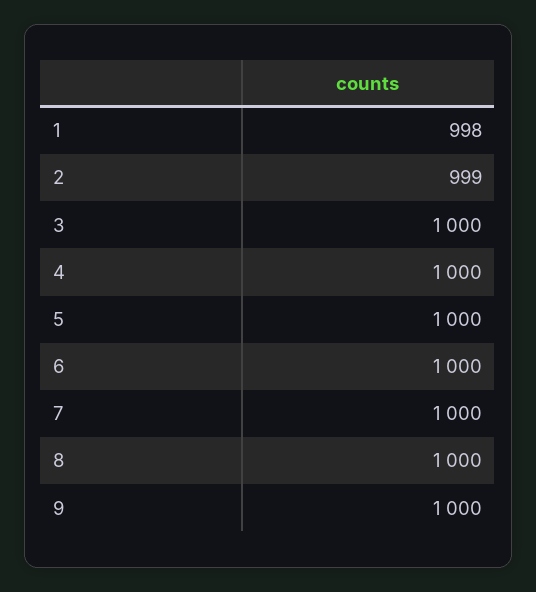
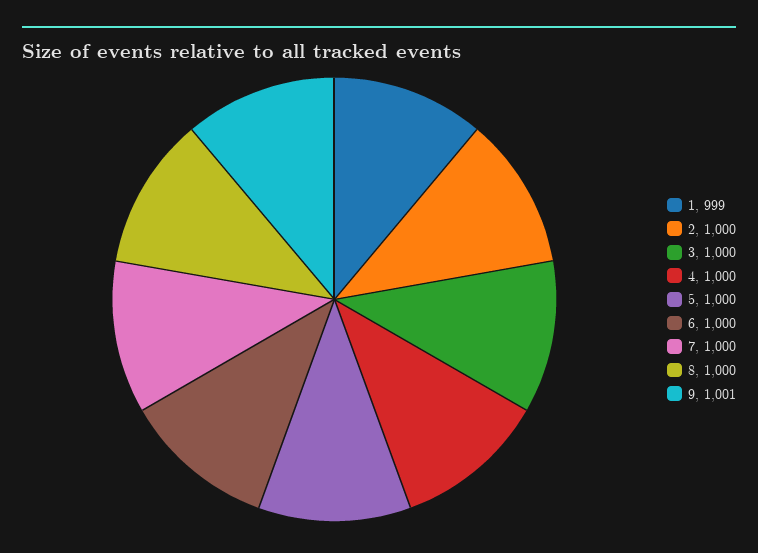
  {
-   "1": 998,
+   "1": 999,
-   "2": 999,
+   "2": 1000,
    "3": 1000,
    "4": 1000,
    "5": 1000,
    "6": 1000,
    "7": 1000,
    "8": 1000,
-   "9": 1000
+   "9": 1001
  }

